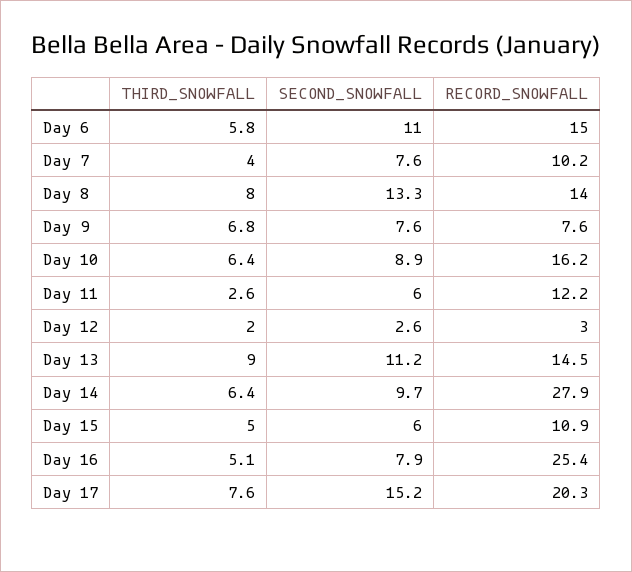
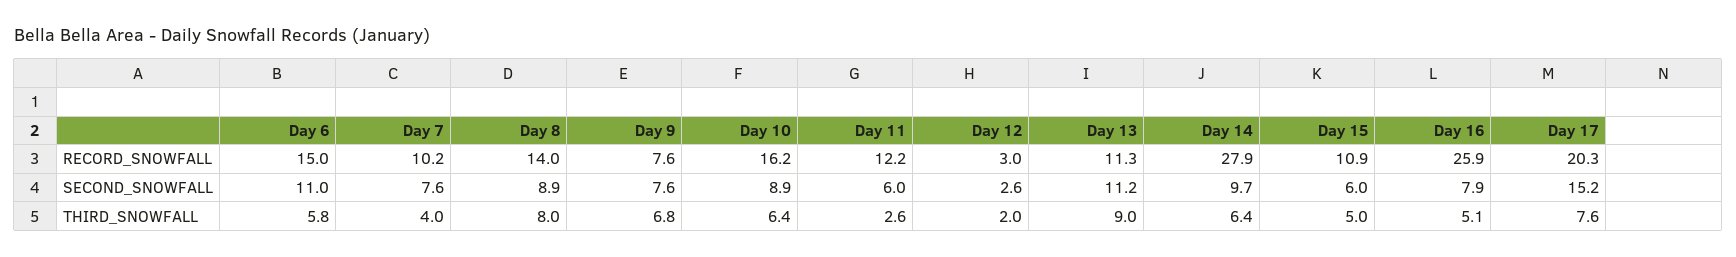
  {
    "THIRD_SNOWFALL": {
      "Day 6": 5.8,
      "Day 7": 4,
      "Day 8": 8,
      "Day 9": 6.8,
      "Day 10": 6.4,
      "Day 11": 2.6,
      "Day 12": 2,
      "Day 13": 9,
      "Day 14": 6.4,
      "Day 15": 5,
      "Day 16": 5.1,
      "Day 17": 7.6
    },
    "SECOND_SNOWFALL": {
      "Day 6": 11,
      "Day 7": 7.6,
-     "Day 8": 13.3,
+     "Day 8": 8.9,
      "Day 9": 7.6,
      "Day 10": 8.9,
      "Day 11": 6,
      "Day 12": 2.6,
      "Day 13": 11.2,
      "Day 14": 9.7,
      "Day 15": 6,
      "Day 16": 7.9,
      "Day 17": 15.2
    },
    "RECORD_SNOWFALL": {
      "Day 6": 15,
      "Day 7": 10.2,
      "Day 8": 14,
      "Day 9": 7.6,
      "Day 10": 16.2,
      "Day 11": 12.2,
      "Day 12": 3,
-     "Day 13": 14.5,
+     "Day 13": 11.3,
      "Day 14": 27.9,
      "Day 15": 10.9,
-     "Day 16": 25.4,
+     "Day 16": 25.9,
      "Day 17": 20.3
    }
  }

